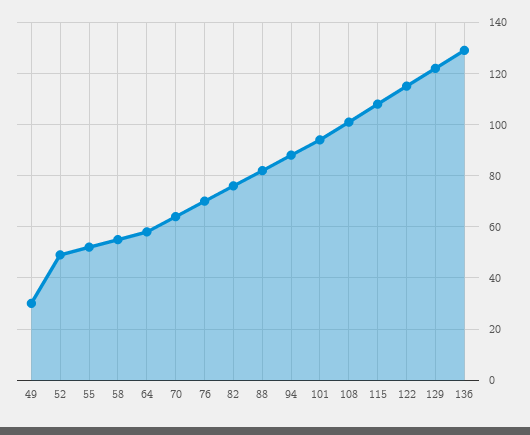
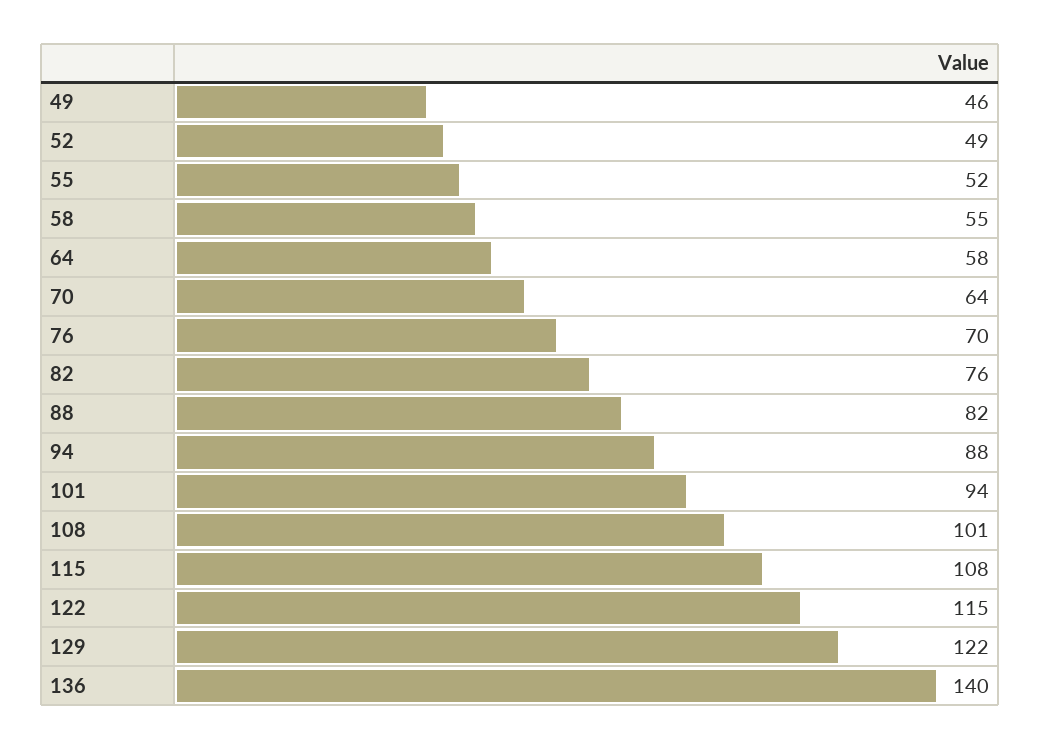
  {
-   "49": 30,
+   "49": 46,
    "52": 49,
    "55": 52,
    "58": 55,
    "64": 58,
    "70": 64,
    "76": 70,
    "82": 76,
    "88": 82,
    "94": 88,
    "101": 94,
    "108": 101,
    "115": 108,
    "122": 115,
    "129": 122,
-   "136": 130
+   "136": 140
  }

